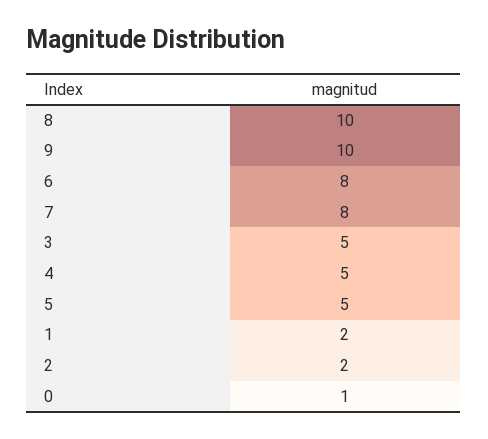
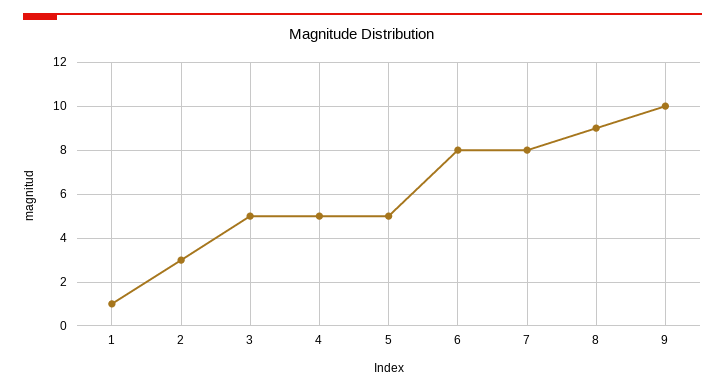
  {
-   "8": 10,
+   "8": 9,
    "9": 10,
    "6": 8,
    "7": 8,
    "3": 5,
    "4": 5,
    "5": 5,
-   "1": 2,
+   "1": 1,
-   "2": 2,
+   "2": 3
-   "0": 1
  }

